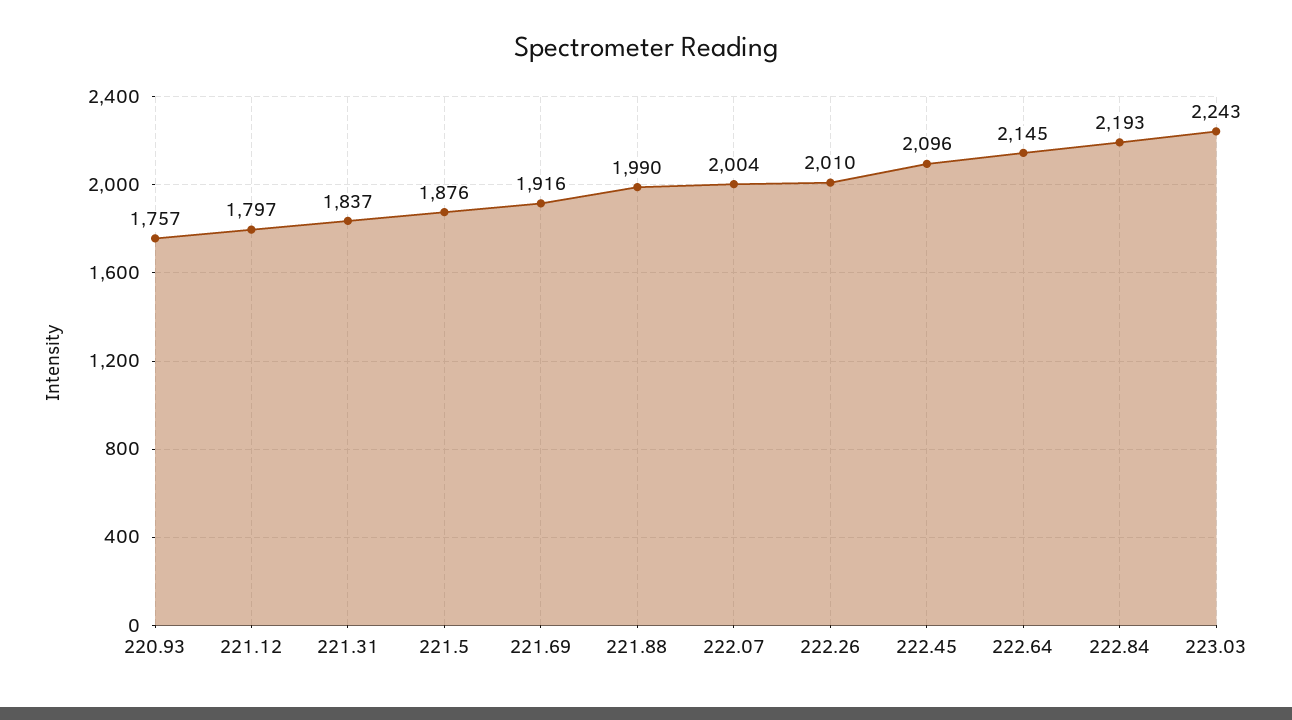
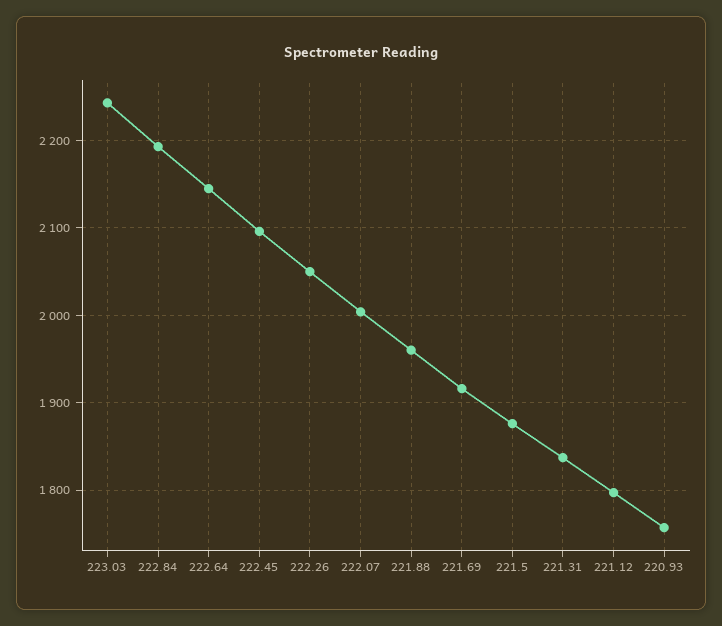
  {
    "220.93": 1757,
    "221.12": 1797,
    "221.31": 1837,
    "221.5": 1876,
    "221.69": 1916,
-   "221.88": 1990,
+   "221.88": 1960,
    "222.07": 2004,
-   "222.26": 2010,
+   "222.26": 2050,
    "222.45": 2096,
    "222.64": 2145,
    "222.84": 2193,
    "223.03": 2243
  }

